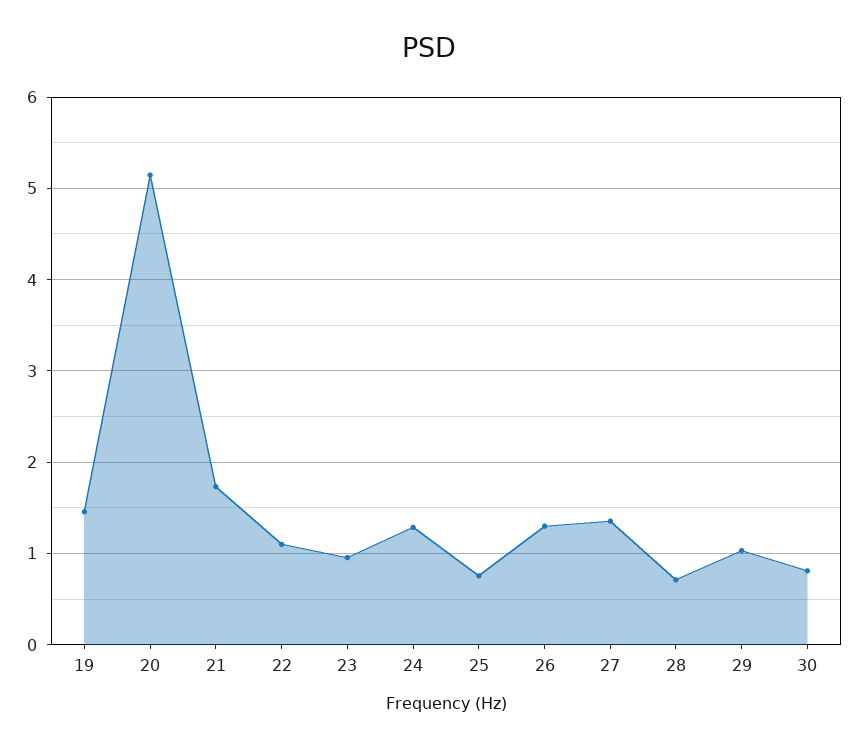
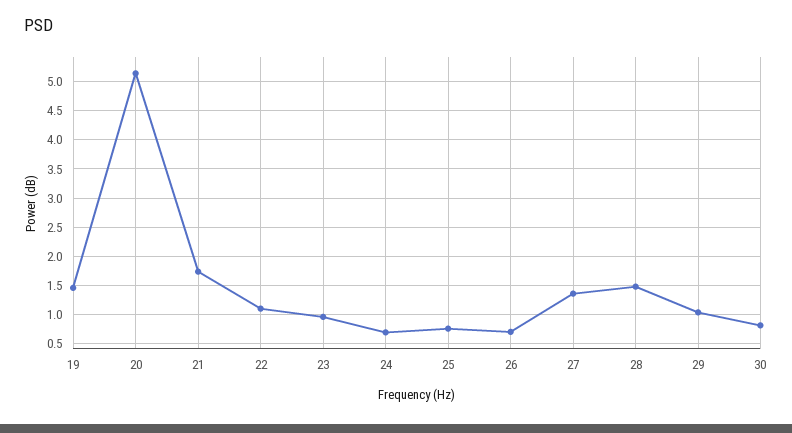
  {
    "19": 1.5,
    "20": 5.1,
    "21": 1.7,
    "22": 1.1,
    "23": 1,
-   "24": 1.3,
+   "24": 0.75,
    "25": 0.8,
-   "26": 1.3,
+   "26": 0.75,
    "27": 1.4,
-   "28": 0.7,
+   "28": 1.5,
    "29": 1,
    "30": 0.8
  }

